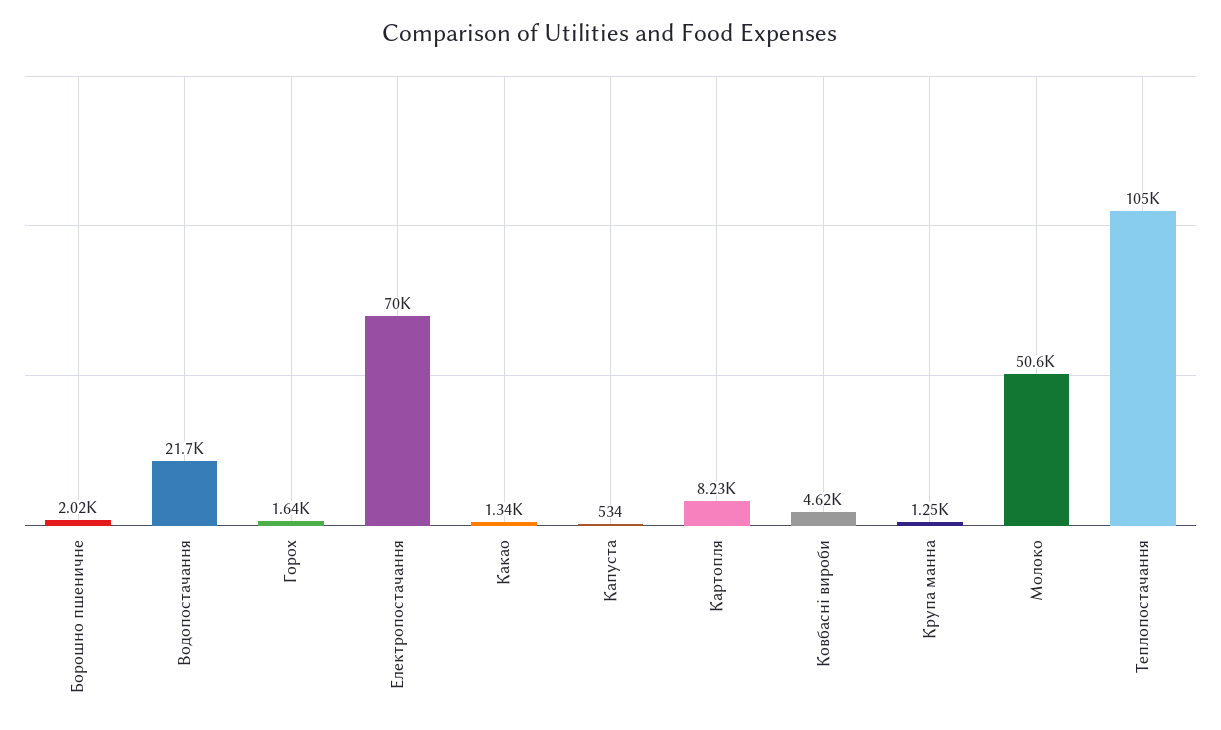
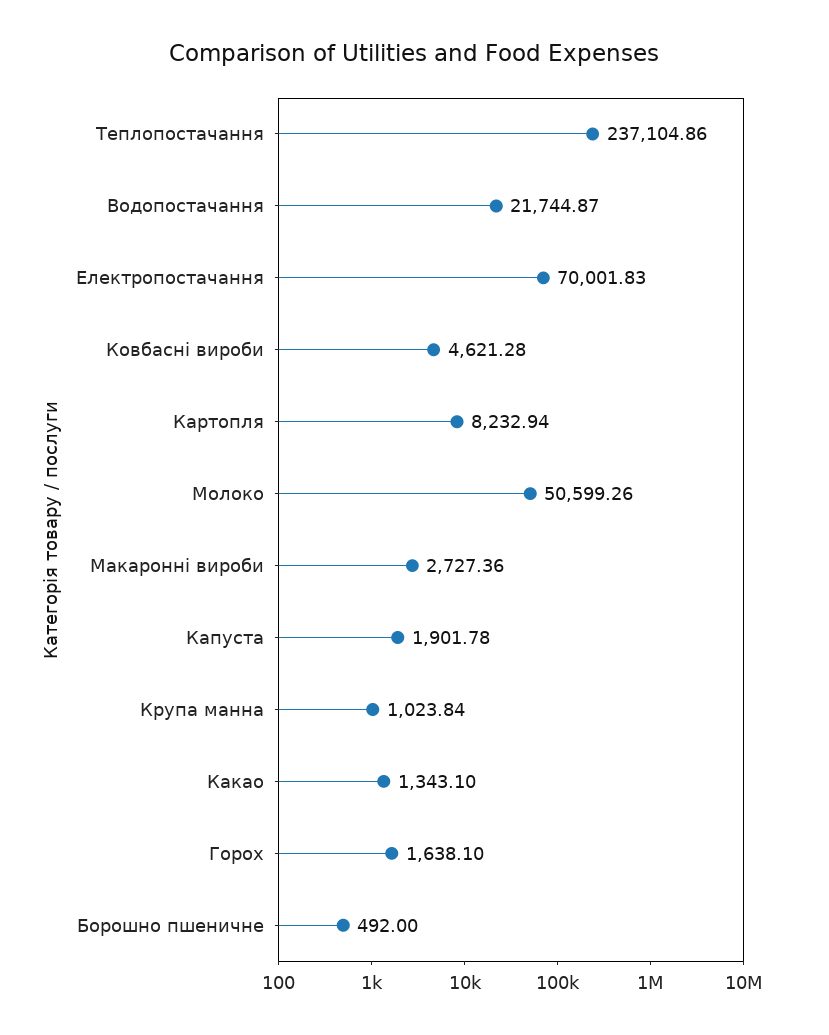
  {
-   "Борошно пшеничне": 2020,
+   "Борошно пшеничне": 492,
    "Водопостачання": 21744.87,
    "Горох": 1638.1,
    "Електропостачання": 70001.83,
    "Какао": 1343.1,
-   "Капуста": 534,
+   "Капуста": 1901.78,
    "Картопля": 8232.94,
    "Ковбасні вироби": 4621.28,
-   "Крупа манна": 1250,
+   "Крупа манна": 1023.84,
    "Молоко": 50599.26,
-   "Теплопостачання": 105000
+   "Теплопостачання": 237104.86,
+   "Макаронні вироби": 2727.36
  }

